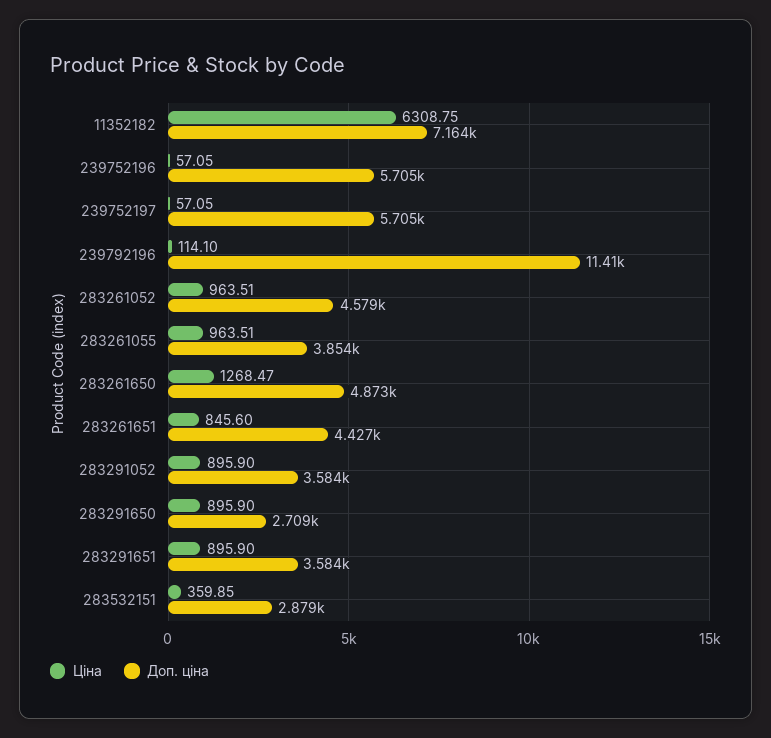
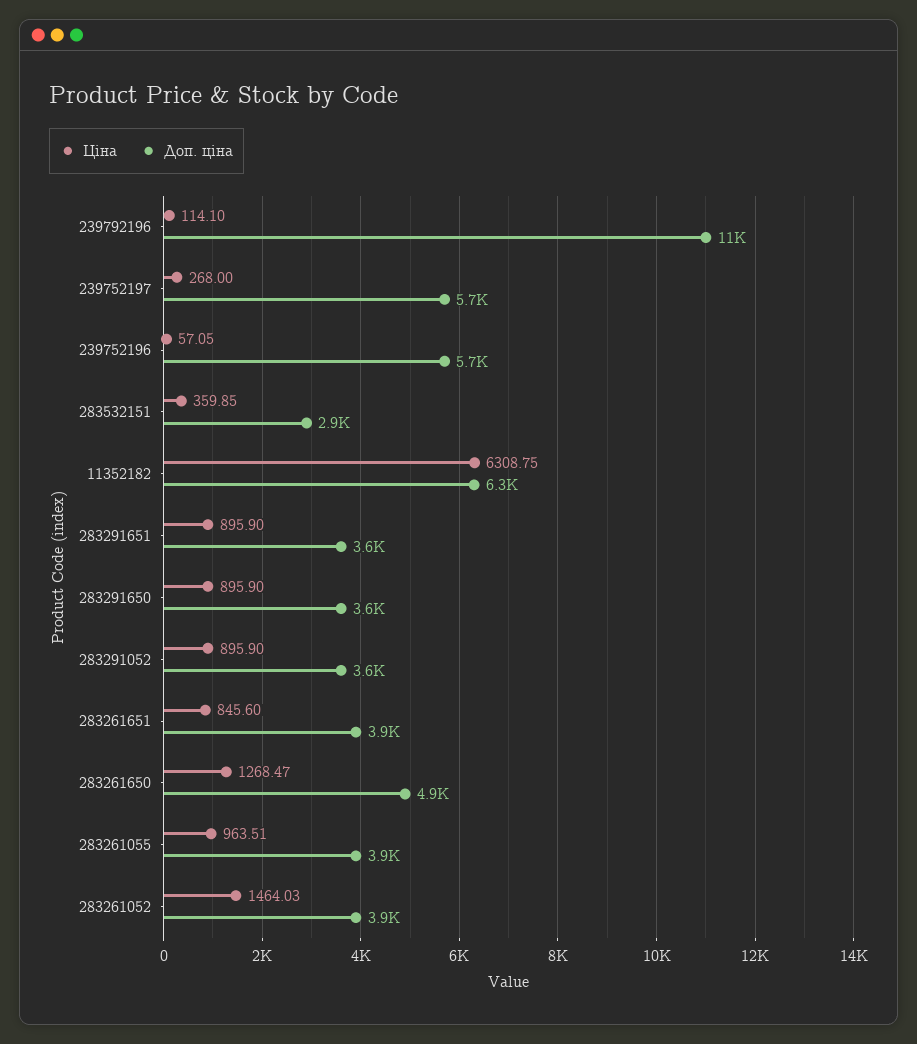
  {
    "Ціна": {
      "11352182": 6308.75,
      "239752196": 57.05,
-     "239752197": 57.05,
+     "239752197": 268,
      "239792196": 114.1,
-     "283261052": 963.51,
+     "283261052": 1464.03,
      "283261055": 963.51,
      "283261650": 1268.47,
      "283261651": 845.6,
      "283291052": 895.9,
      "283291650": 895.9,
      "283291651": 895.9,
      "283532151": 359.85
    },
    "Доп. ціна": {
-     "11352182": 7164,
+     "11352182": 6300,
      "239752196": 5705,
      "239752197": 5705,
      "239792196": 11410,
-     "283261052": 4579,
+     "283261052": 3900,
      "283261055": 3854,
      "283261650": 4873,
-     "283261651": 4427,
+     "283261651": 3900,
      "283291052": 3584,
-     "283291650": 2709,
+     "283291650": 3600,
      "283291651": 3584,
      "283532151": 2879
    }
  }

